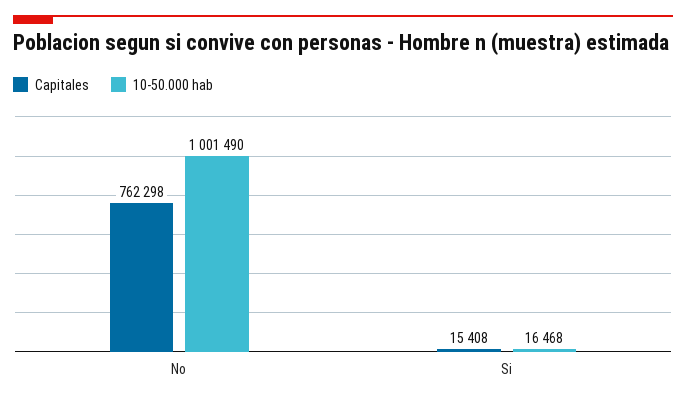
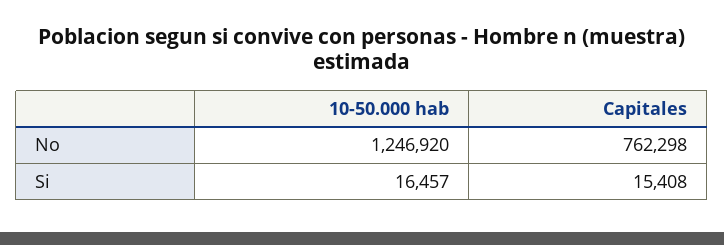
  {
    "Capitales": {
      "No": 762298,
      "Si": 15408
    },
    "10-50.000 hab": {
-     "No": 1001490,
+     "No": 1246920,
-     "Si": 16468
+     "Si": 16457
    }
  }

